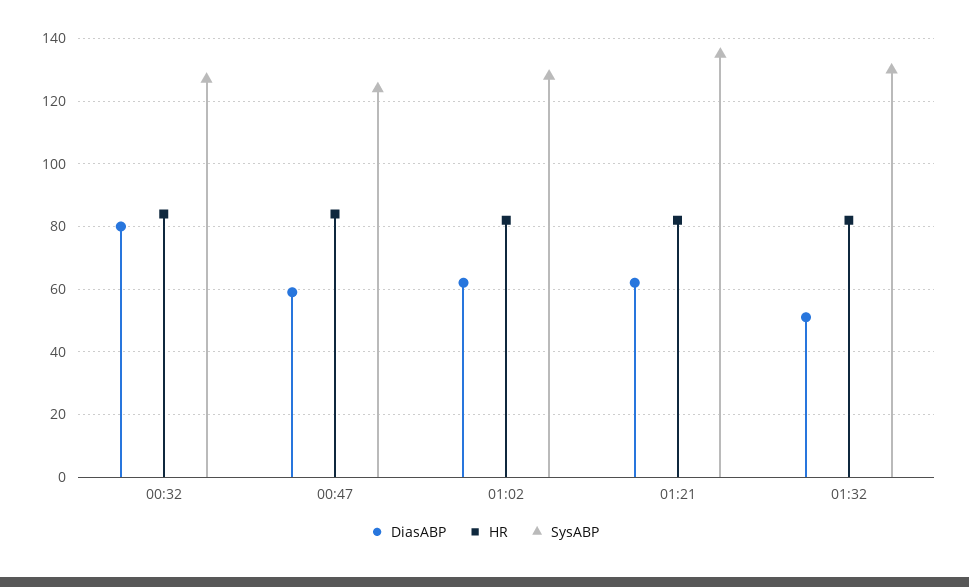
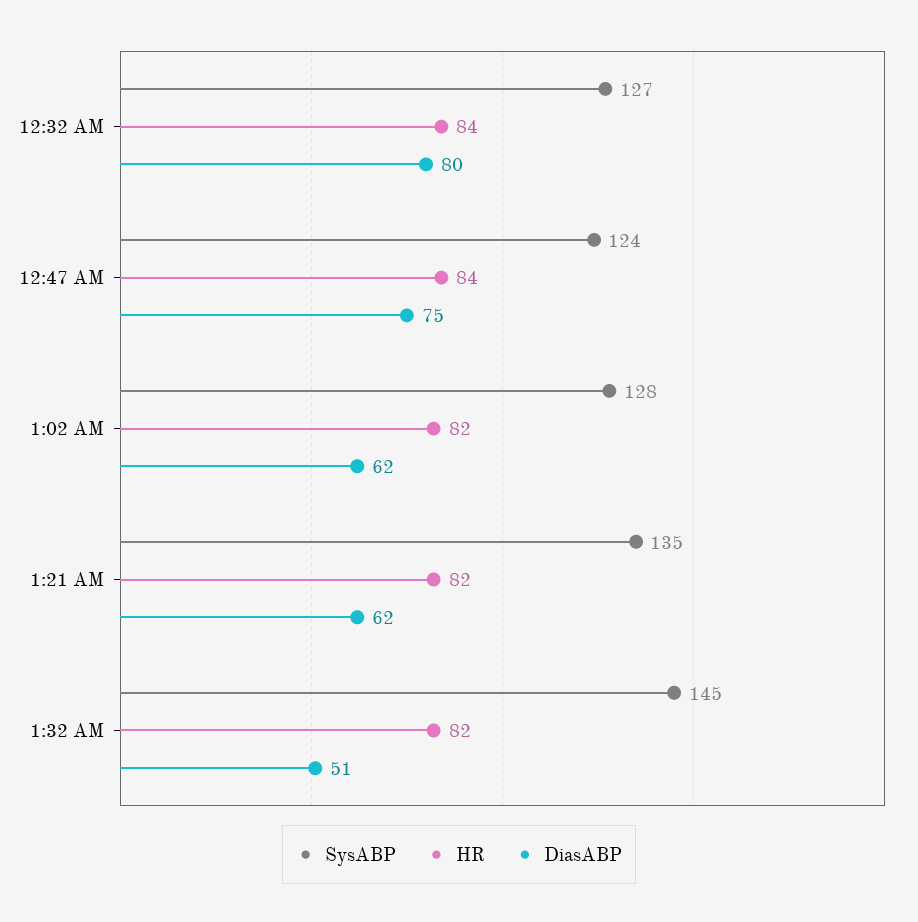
  {
    "DiasABP": {
      "00:32": 80,
-     "00:47": 60,
+     "00:47": 75,
      "01:02": 62,
      "01:21": 62,
      "01:32": 51
    },
    "HR": {
      "00:32": 84,
      "00:47": 84,
      "01:02": 82,
      "01:21": 82,
      "01:32": 82
    },
    "SysABP": {
      "00:32": 127,
      "00:47": 124,
      "01:02": 128,
      "01:21": 135,
-     "01:32": 130
+     "01:32": 145
    }
  }

